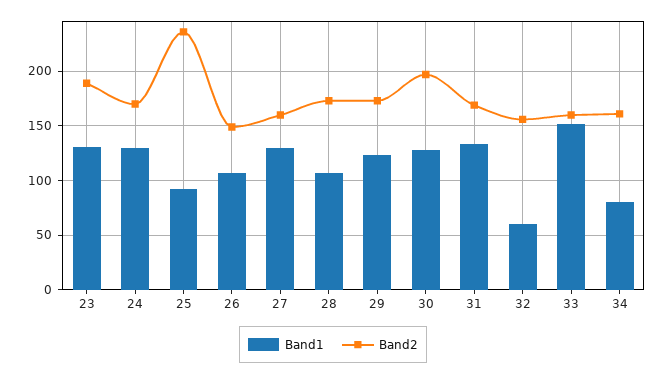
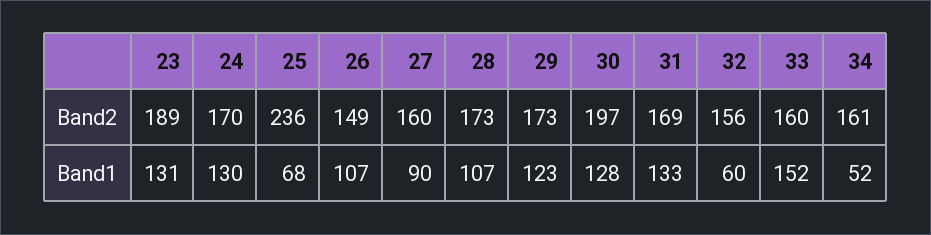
  {
    "Band1": {
      "23": 131,
      "24": 130,
-     "25": 90,
+     "25": 68,
      "26": 107,
-     "27": 130,
+     "27": 90,
      "28": 107,
      "29": 123,
      "30": 128,
      "31": 133,
      "32": 60,
      "33": 152,
-     "34": 80
+     "34": 52
    },
    "Band2": {
      "23": 189,
      "24": 170,
      "25": 236,
      "26": 149,
      "27": 160,
      "28": 173,
      "29": 173,
      "30": 197,
      "31": 169,
      "32": 156,
      "33": 160,
      "34": 161
    }
  }

